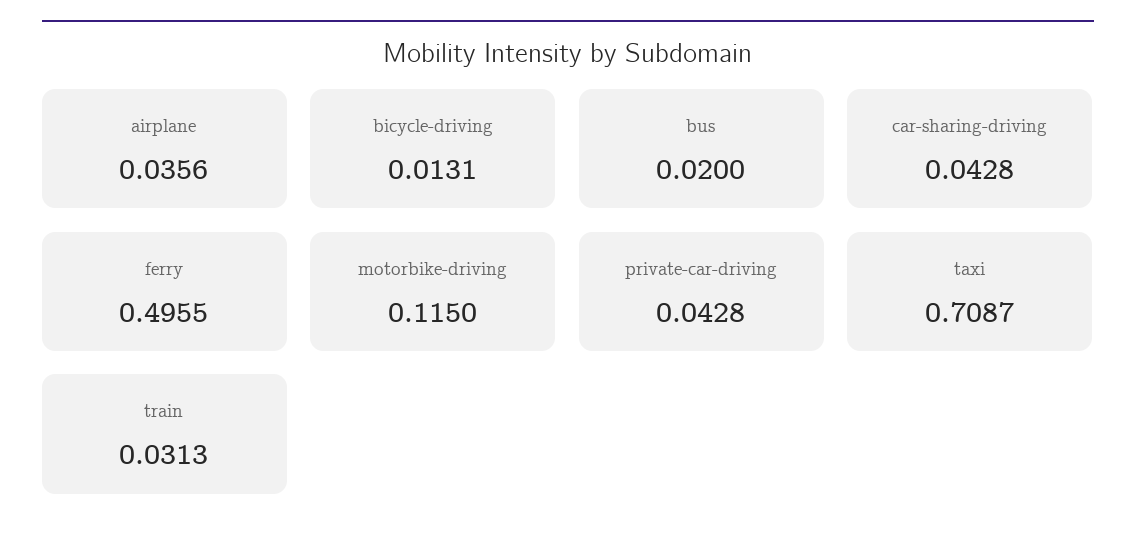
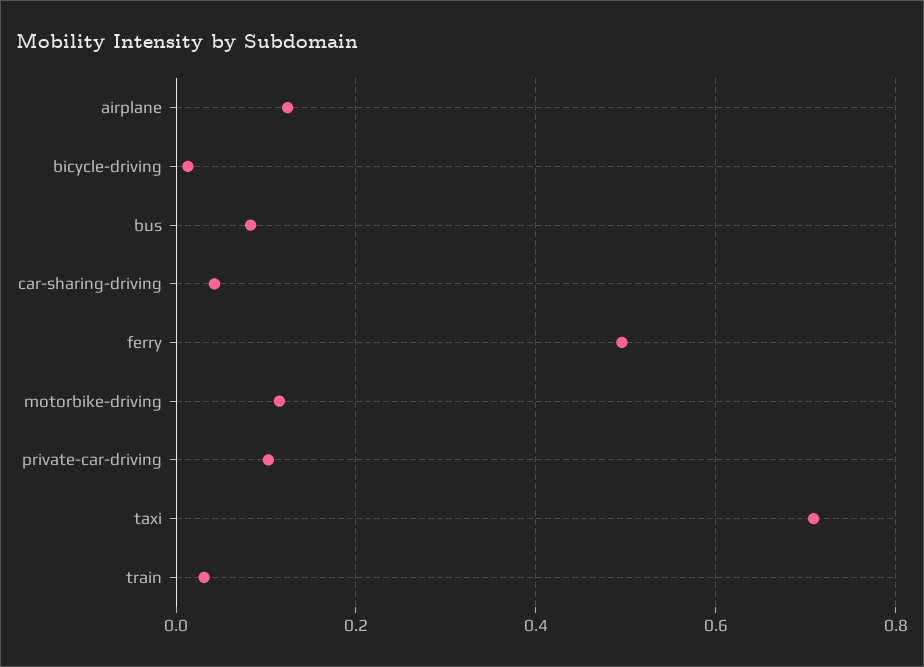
  {
-   "airplane": 0.0356,
+   "airplane": 0.12,
    "bicycle-driving": 0.0131,
-   "bus": 0.02,
+   "bus": 0.08,
    "car-sharing-driving": 0.0428,
    "ferry": 0.4955,
    "motorbike-driving": 0.115,
-   "private-car-driving": 0.0428,
+   "private-car-driving": 0.1,
    "taxi": 0.7087,
    "train": 0.0313
  }

